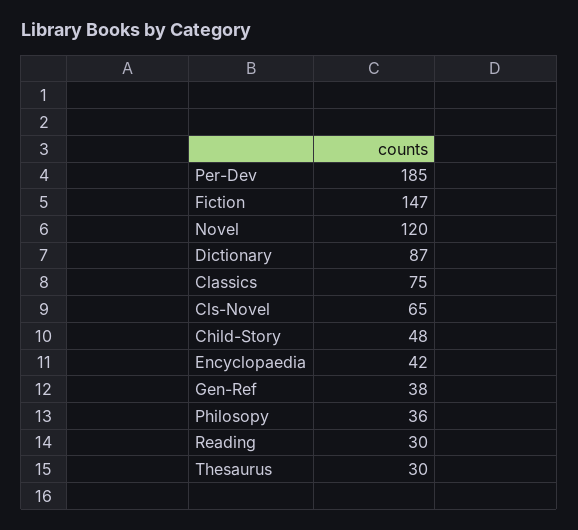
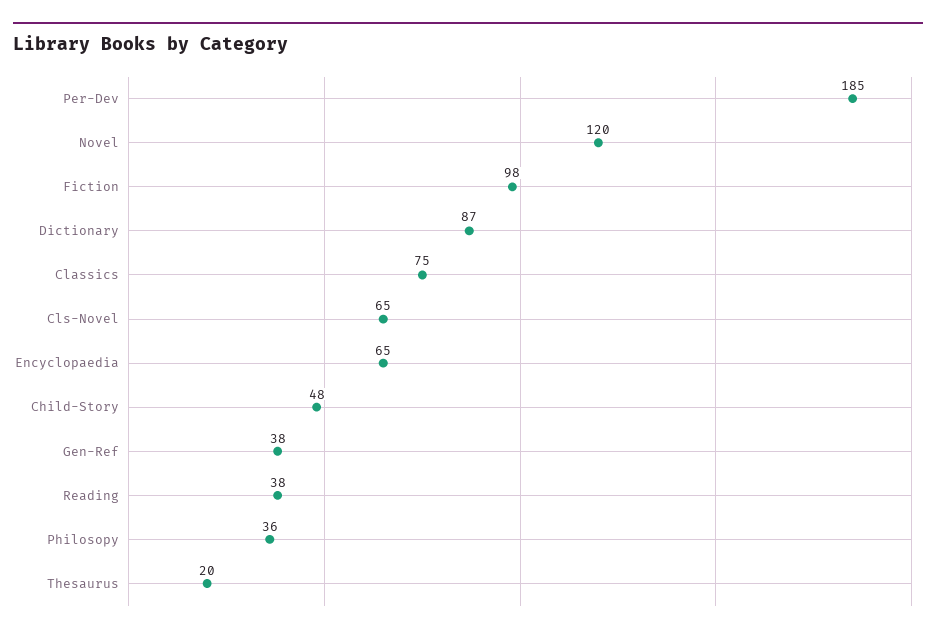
  {
    "Per-Dev": 185,
-   "Fiction": 147,
+   "Fiction": 98,
    "Novel": 120,
    "Dictionary": 87,
    "Classics": 75,
    "Cls-Novel": 65,
    "Child-Story": 48,
-   "Encyclopaedia": 42,
+   "Encyclopaedia": 65,
    "Gen-Ref": 38,
    "Philosopy": 36,
-   "Reading": 30,
+   "Reading": 38,
-   "Thesaurus": 30
+   "Thesaurus": 20
  }

